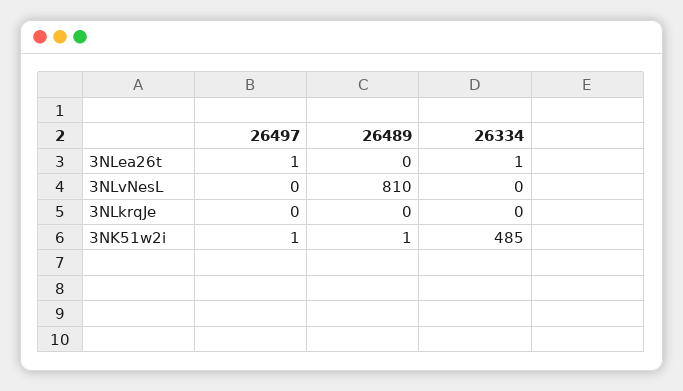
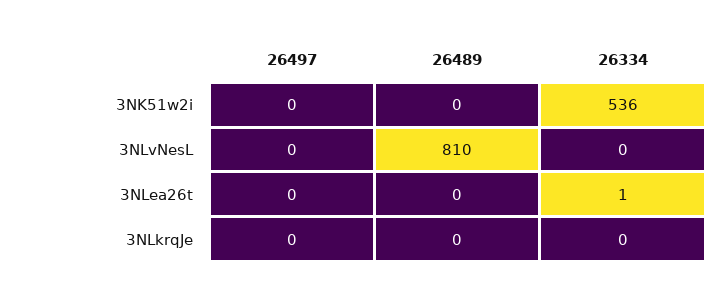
  {
    "26497": {
-     "3NLea26t": 1,
+     "3NLea26t": 0,
      "3NLvNesL": 0,
      "3NLkrqJe": 0,
-     "3NK51w2i": 1
+     "3NK51w2i": 0
    },
    "26489": {
      "3NLea26t": 0,
      "3NLvNesL": 810,
      "3NLkrqJe": 0,
-     "3NK51w2i": 1
+     "3NK51w2i": 0
    },
    "26334": {
      "3NLea26t": 1,
      "3NLvNesL": 0,
      "3NLkrqJe": 0,
-     "3NK51w2i": 485
+     "3NK51w2i": 536
    }
  }

